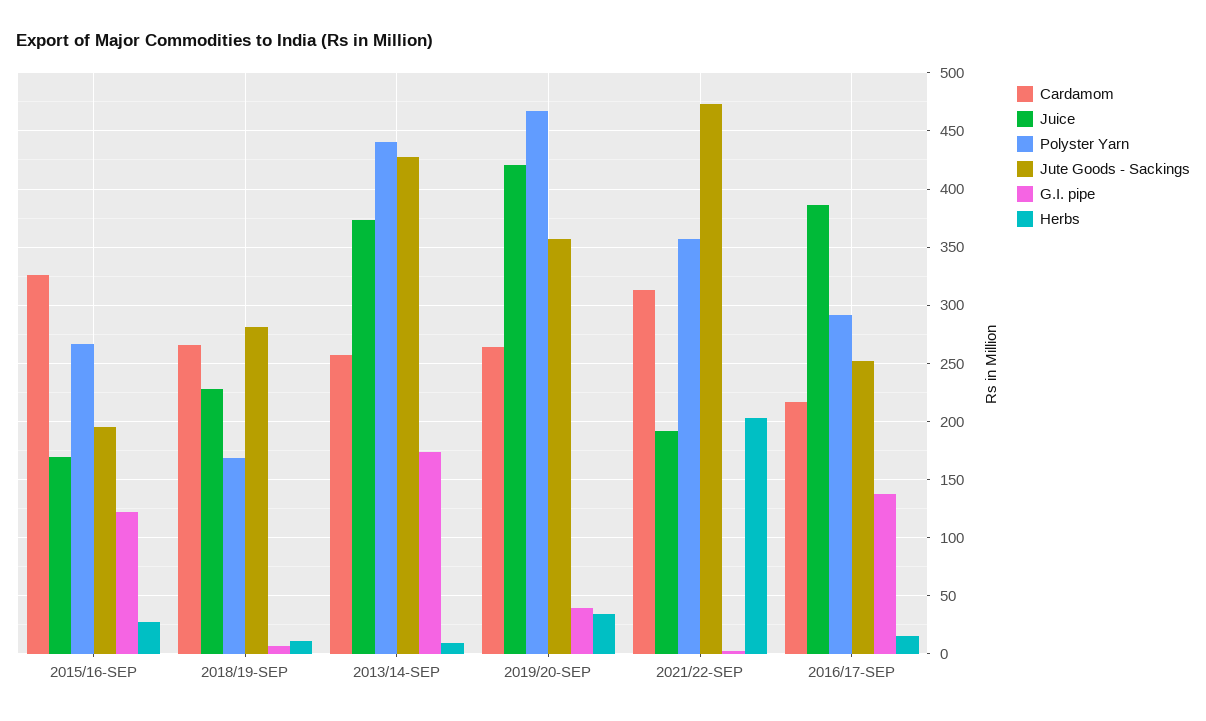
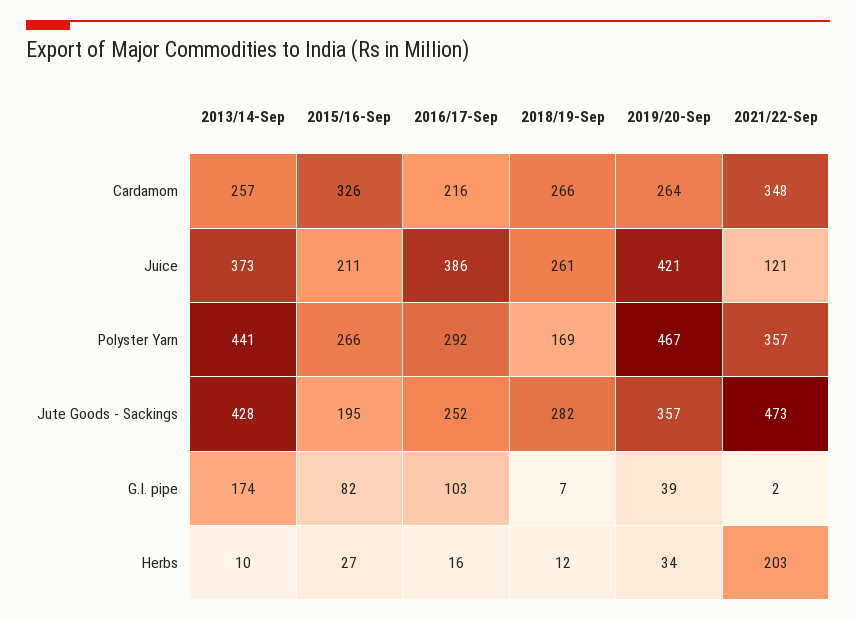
  {
    "Cardamom": {
      "2015/16-SEP": 326,
      "2018/19-SEP": 266,
      "2013/14-SEP": 257,
      "2019/20-SEP": 264,
-     "2021/22-SEP": 310,
+     "2021/22-SEP": 348,
      "2016/17-SEP": 216
    },
    "Juice": {
-     "2015/16-SEP": 170,
+     "2015/16-SEP": 211,
-     "2018/19-SEP": 230,
+     "2018/19-SEP": 261,
      "2013/14-SEP": 373,
      "2019/20-SEP": 421,
-     "2021/22-SEP": 190,
+     "2021/22-SEP": 121,
      "2016/17-SEP": 386
    },
    "Polyster Yarn": {
      "2015/16-SEP": 266,
      "2018/19-SEP": 169,
      "2013/14-SEP": 441,
      "2019/20-SEP": 467,
      "2021/22-SEP": 357,
      "2016/17-SEP": 292
    },
    "Jute Goods - Sackings": {
      "2015/16-SEP": 195,
      "2018/19-SEP": 282,
      "2013/14-SEP": 428,
      "2019/20-SEP": 357,
      "2021/22-SEP": 473,
      "2016/17-SEP": 252
    },
    "G.I. pipe": {
-     "2015/16-SEP": 120,
+     "2015/16-SEP": 82,
      "2018/19-SEP": 7,
      "2013/14-SEP": 174,
      "2019/20-SEP": 39,
      "2021/22-SEP": 2,
-     "2016/17-SEP": 140
+     "2016/17-SEP": 103
    },
    "Herbs": {
      "2015/16-SEP": 27,
      "2018/19-SEP": 12,
      "2013/14-SEP": 10,
      "2019/20-SEP": 34,
      "2021/22-SEP": 203,
      "2016/17-SEP": 16
    }
  }

